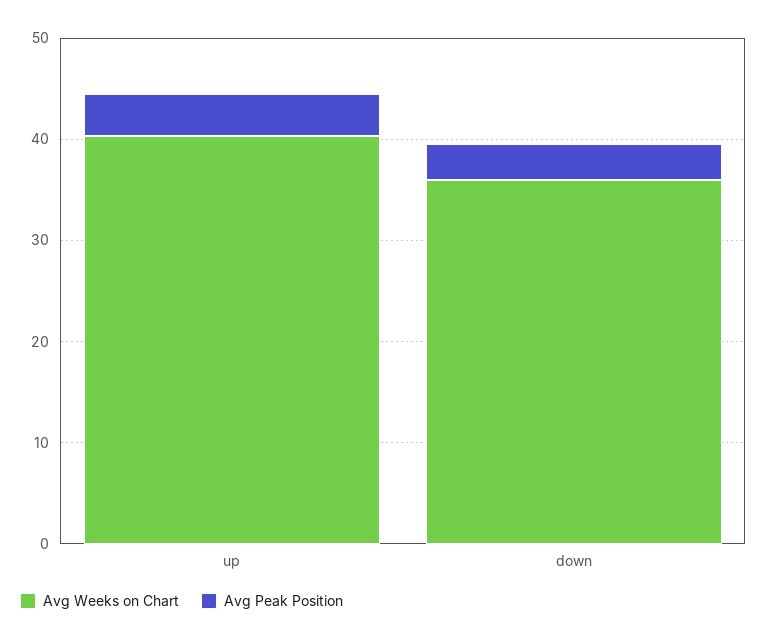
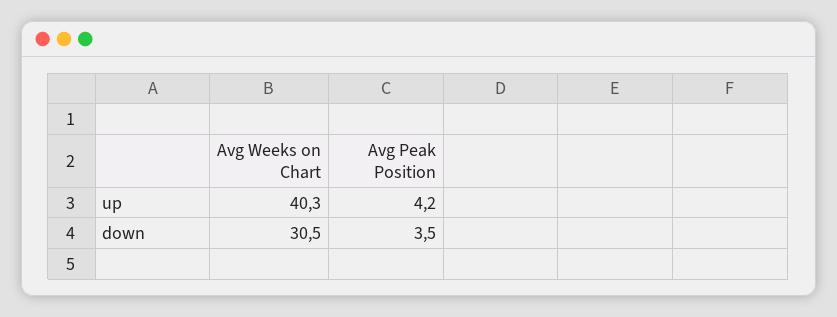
  {
    "Avg Weeks on Chart": {
      "up": 40.3,
-     "down": 36
+     "down": 30.5
    },
    "Avg Peak Position": {
      "up": 4.2,
      "down": 3.5
    }
  }

